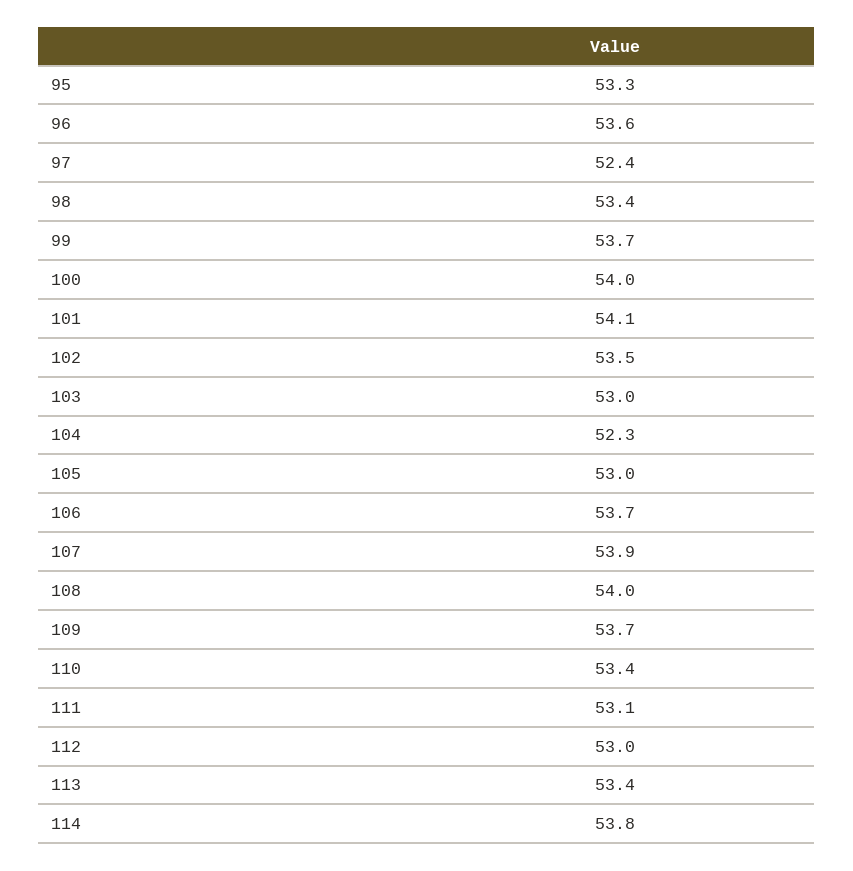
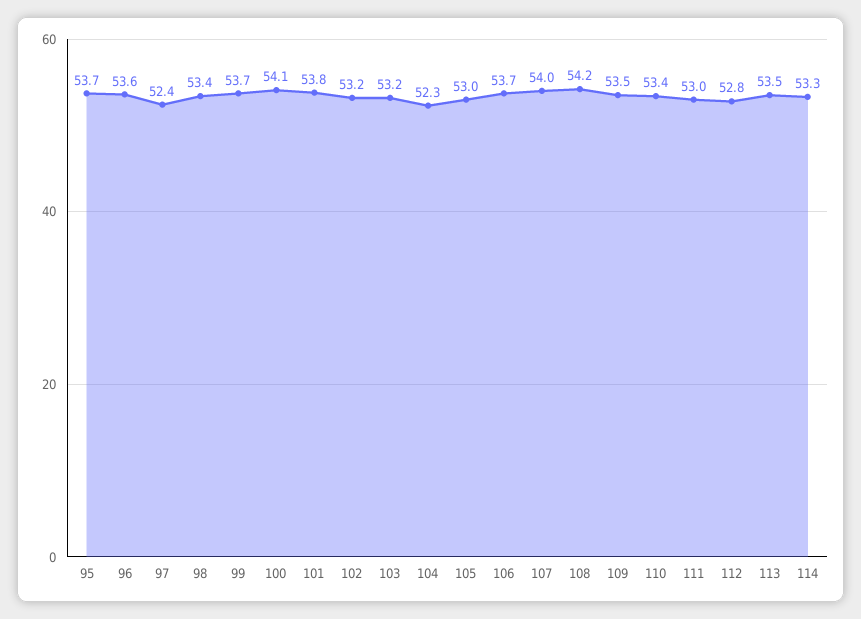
  {
-   "95": 53.3,
+   "95": 53.7,
    "96": 53.6,
    "97": 52.4,
    "98": 53.4,
    "99": 53.7,
-   "100": 54,
+   "100": 54.1,
-   "101": 54.1,
+   "101": 53.8,
-   "102": 53.5,
+   "102": 53.2,
-   "103": 53,
+   "103": 53.2,
    "104": 52.3,
    "105": 53,
    "106": 53.7,
-   "107": 53.9,
+   "107": 54,
-   "108": 54,
+   "108": 54.2,
-   "109": 53.7,
+   "109": 53.5,
    "110": 53.4,
-   "111": 53.1,
+   "111": 53,
-   "112": 53,
+   "112": 52.8,
-   "113": 53.4,
+   "113": 53.5,
-   "114": 53.8
+   "114": 53.3
  }

